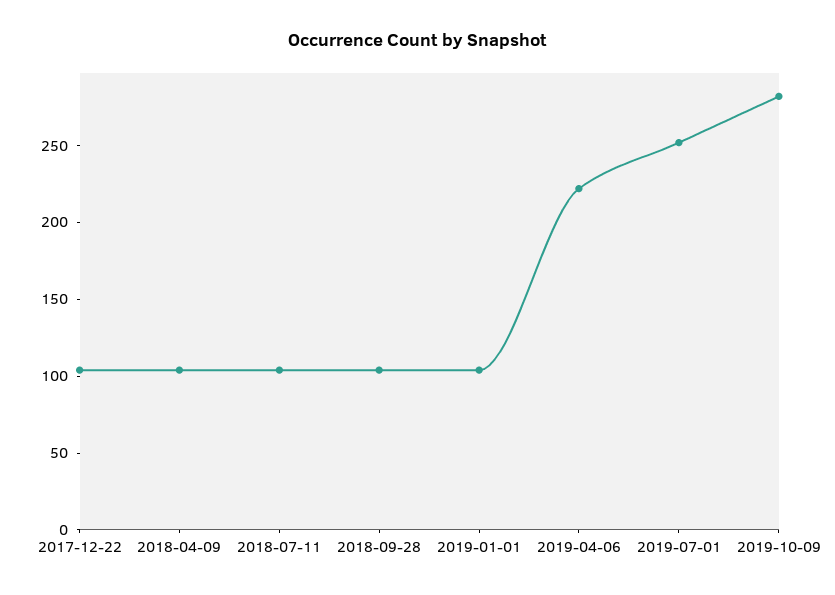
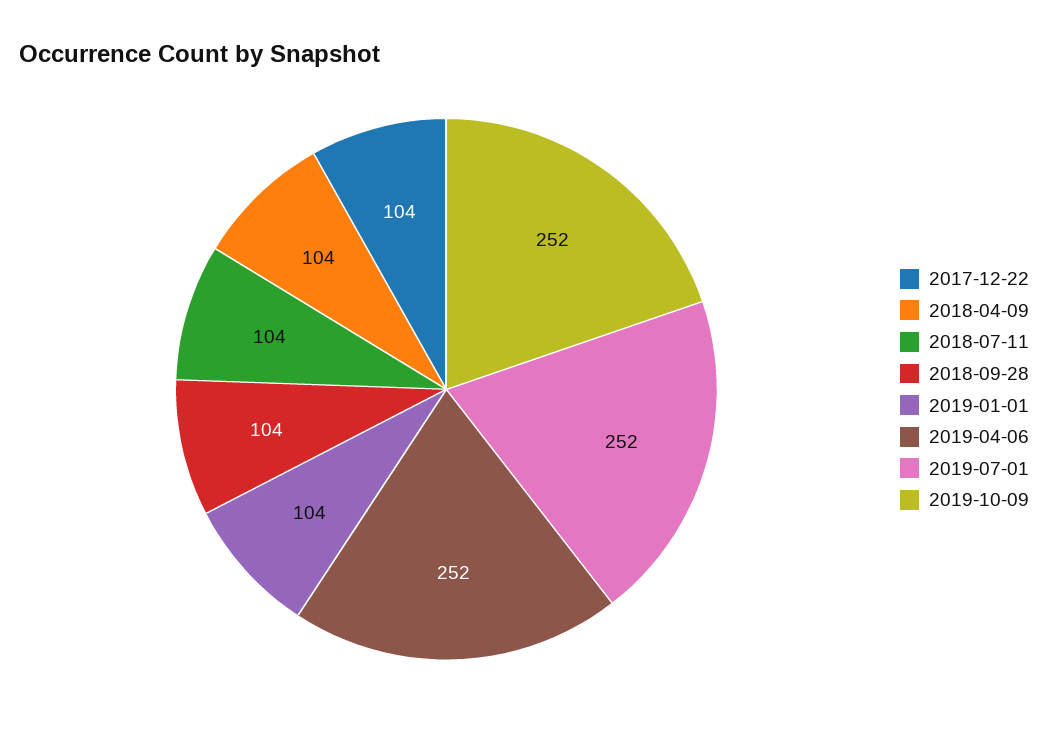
  {
    "2017-12-22": 104,
    "2018-04-09": 104,
    "2018-07-11": 104,
    "2018-09-28": 104,
    "2019-01-01": 104,
-   "2019-04-06": 220,
+   "2019-04-06": 252,
    "2019-07-01": 252,
-   "2019-10-09": 280
+   "2019-10-09": 252
  }

